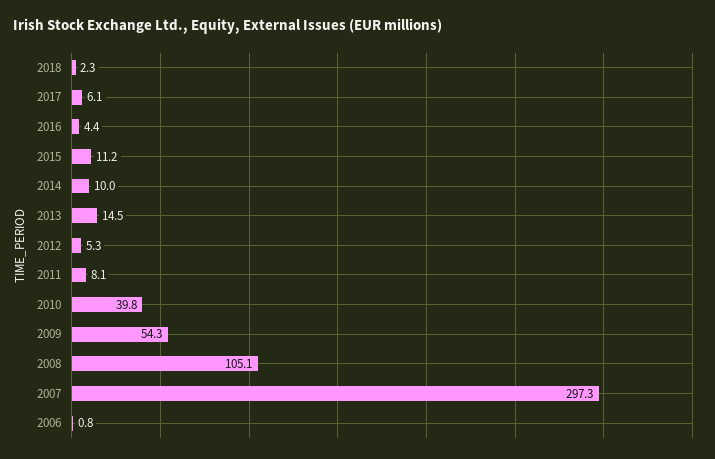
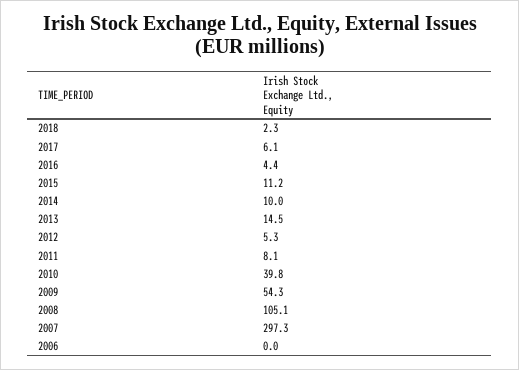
  {
    "2018": 2.3,
    "2017": 6.1,
    "2016": 4.4,
    "2015": 11.2,
    "2014": 10,
    "2013": 14.5,
    "2012": 5.3,
    "2011": 8.1,
    "2010": 39.8,
    "2009": 54.3,
    "2008": 105.1,
    "2007": 297.3,
-   "2006": 0.8
+   "2006": 0
  }

